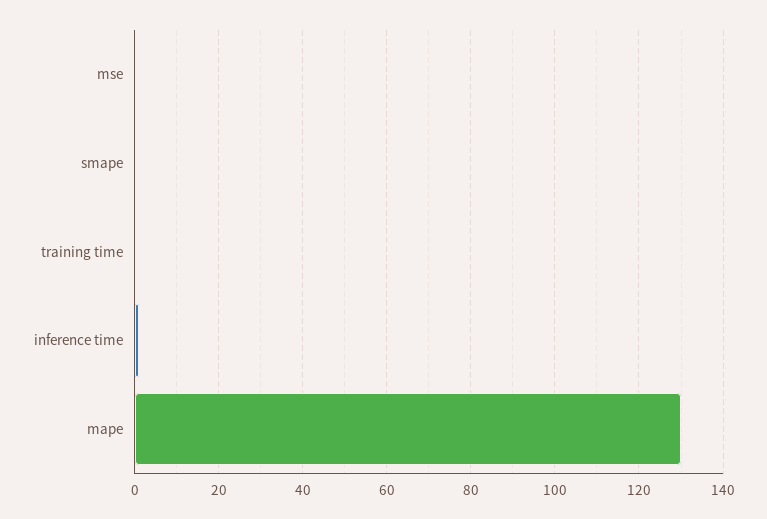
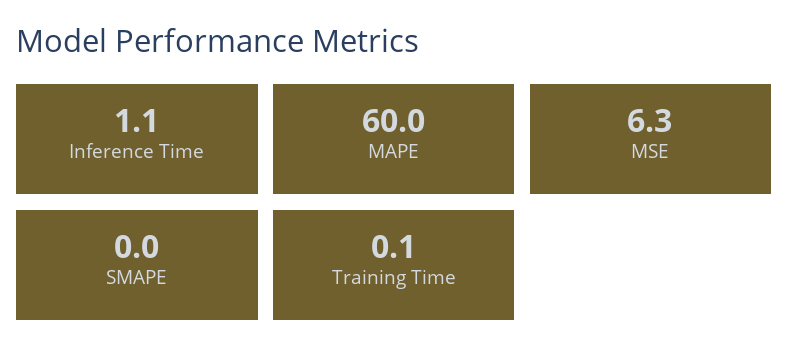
  {
-   "mse": 0,
+   "mse": 6.3,
    "smape": 0,
    "training time": 0.1,
    "inference time": 1.1,
-   "mape": 130
+   "mape": 60
  }

